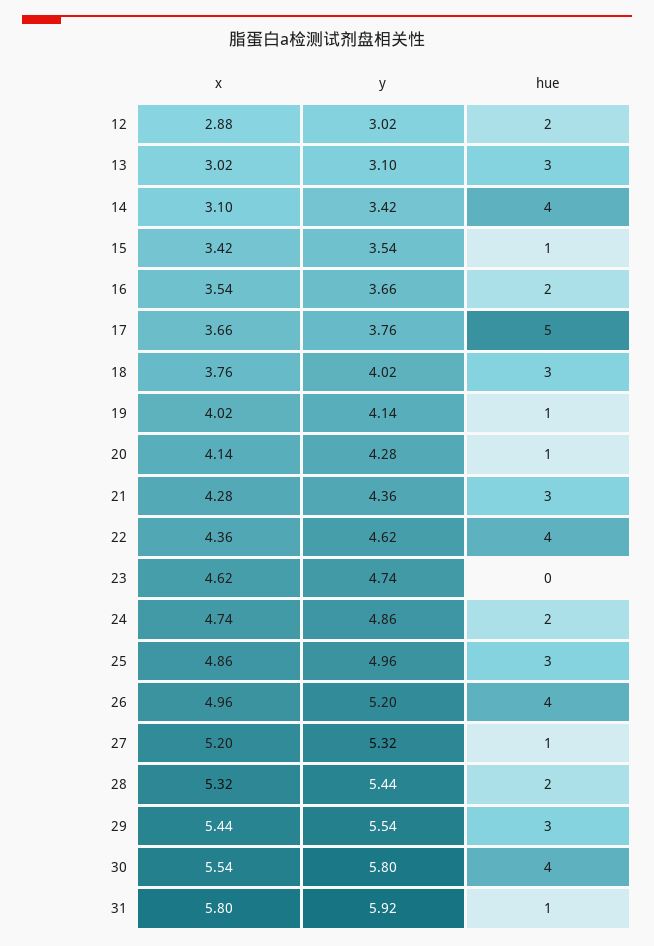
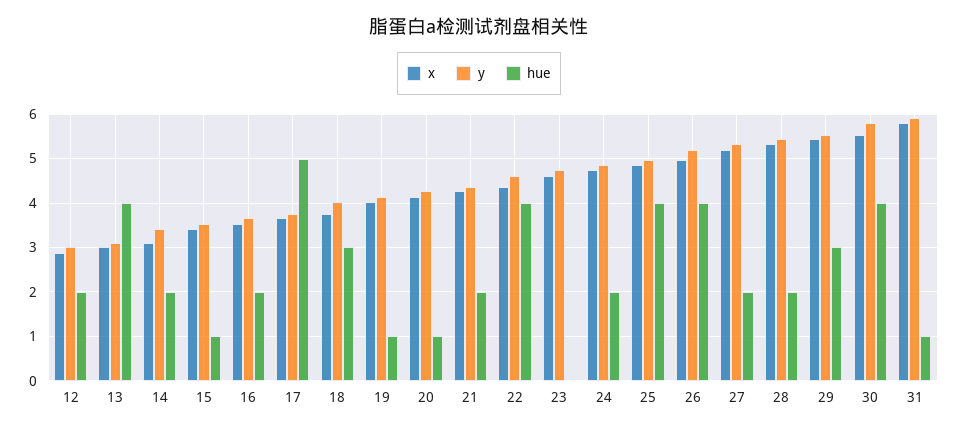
  {
    "x": {
      "12": 2.88,
      "13": 3.02,
      "14": 3.1,
      "15": 3.42,
      "16": 3.54,
      "17": 3.66,
      "18": 3.76,
      "19": 4.02,
      "20": 4.14,
      "21": 4.28,
      "22": 4.36,
      "23": 4.62,
      "24": 4.74,
      "25": 4.86,
      "26": 4.96,
      "27": 5.2,
      "28": 5.32,
      "29": 5.44,
      "30": 5.54,
      "31": 5.8
    },
    "y": {
      "12": 3.02,
      "13": 3.1,
      "14": 3.42,
      "15": 3.54,
      "16": 3.66,
      "17": 3.76,
      "18": 4.02,
      "19": 4.14,
      "20": 4.28,
      "21": 4.36,
      "22": 4.62,
      "23": 4.74,
      "24": 4.86,
      "25": 4.96,
      "26": 5.2,
      "27": 5.32,
      "28": 5.44,
      "29": 5.54,
      "30": 5.8,
      "31": 5.92
    },
    "hue": {
      "12": 2,
-     "13": 3,
+     "13": 4,
-     "14": 4,
+     "14": 2,
      "15": 1,
      "16": 2,
      "17": 5,
      "18": 3,
      "19": 1,
      "20": 1,
-     "21": 3,
+     "21": 2,
      "22": 4,
      "23": 0,
      "24": 2,
-     "25": 3,
+     "25": 4,
      "26": 4,
-     "27": 1,
+     "27": 2,
      "28": 2,
      "29": 3,
      "30": 4,
      "31": 1
    }
  }

